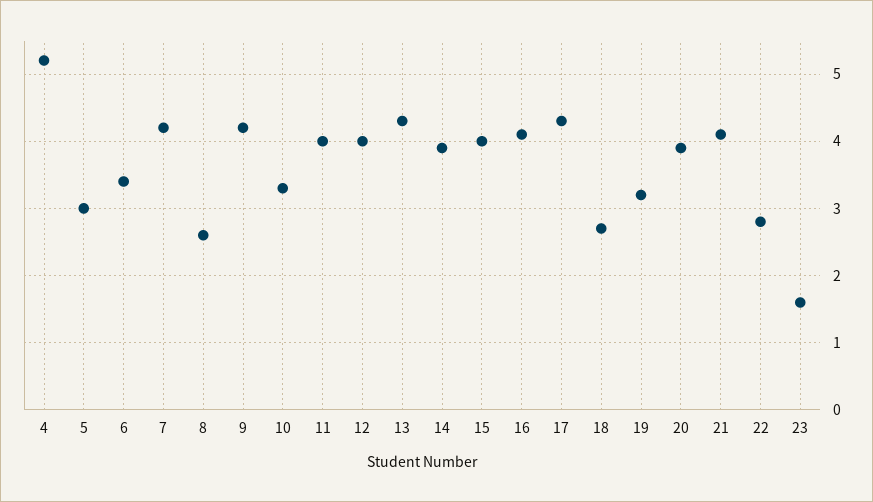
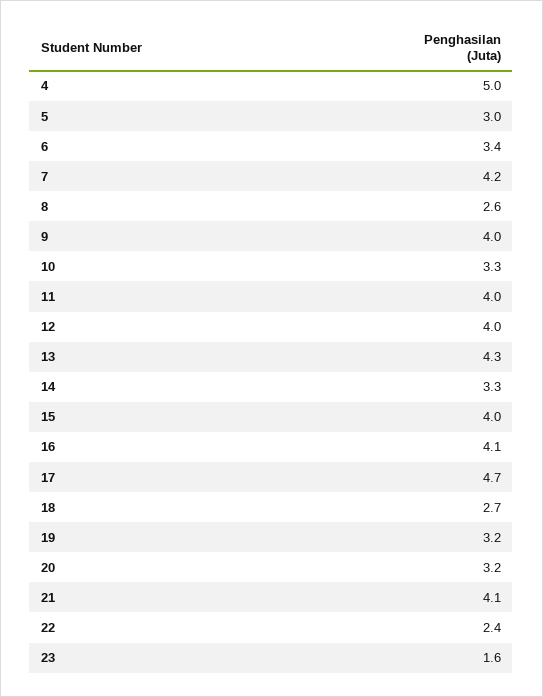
  {
-   "4": 5.2,
+   "4": 5,
    "5": 3,
    "6": 3.4,
    "7": 4.2,
    "8": 2.6,
-   "9": 4.2,
+   "9": 4,
    "10": 3.3,
    "11": 4,
    "12": 4,
    "13": 4.3,
-   "14": 3.9,
+   "14": 3.3,
    "15": 4,
    "16": 4.1,
-   "17": 4.3,
+   "17": 4.7,
    "18": 2.7,
    "19": 3.2,
-   "20": 3.9,
+   "20": 3.2,
    "21": 4.1,
-   "22": 2.8,
+   "22": 2.4,
    "23": 1.6
  }

